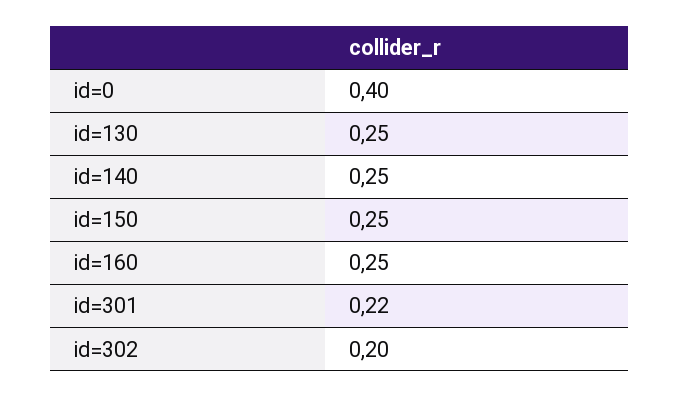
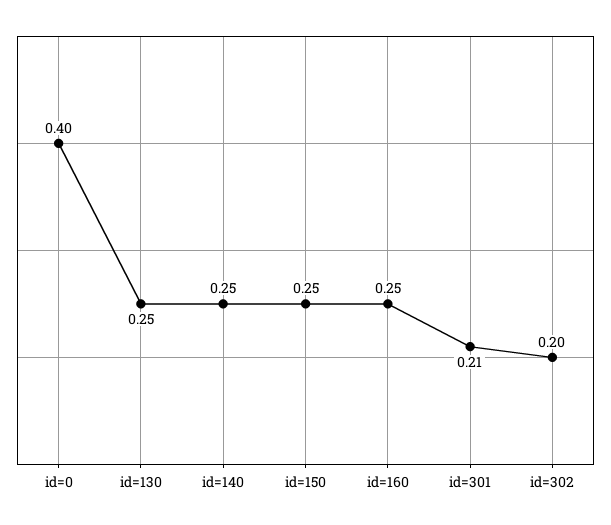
  {
    "id=0": 0.4,
    "id=130": 0.25,
    "id=140": 0.25,
    "id=150": 0.25,
    "id=160": 0.25,
-   "id=301": 0.22,
+   "id=301": 0.21,
    "id=302": 0.2
  }

